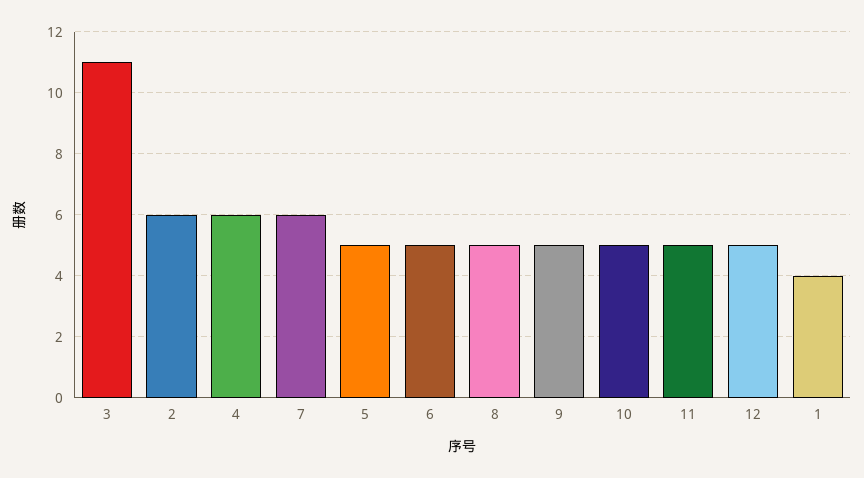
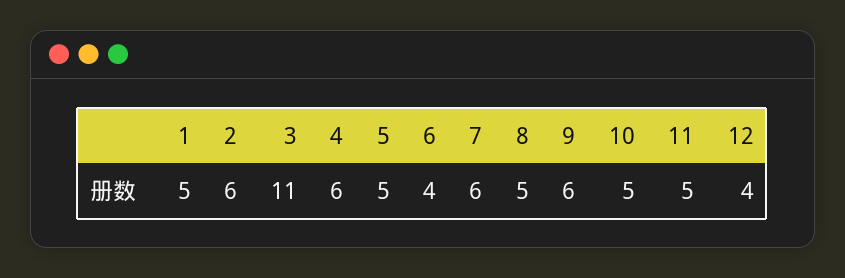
  {
    "3": 11,
    "2": 6,
    "4": 6,
    "7": 6,
    "5": 5,
-   "6": 5,
+   "6": 4,
    "8": 5,
-   "9": 5,
+   "9": 6,
    "10": 5,
    "11": 5,
-   "12": 5,
+   "12": 4,
-   "1": 4
+   "1": 5
  }

